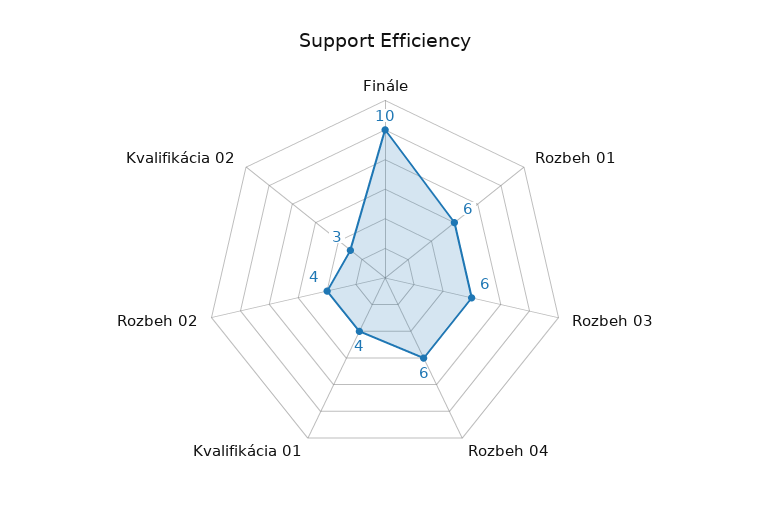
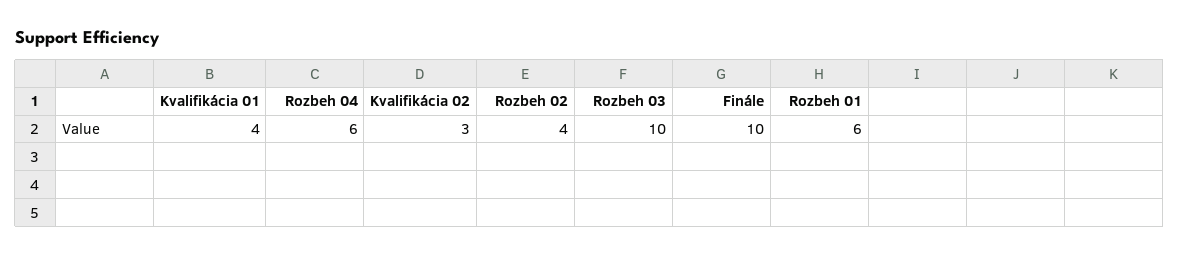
  {
    "Finále": 10,
    "Rozbeh 01": 6,
-   "Rozbeh 03": 6,
+   "Rozbeh 03": 10,
    "Rozbeh 04": 6,
    "Kvalifikácia 01": 4,
    "Rozbeh 02": 4,
    "Kvalifikácia 02": 3
  }

